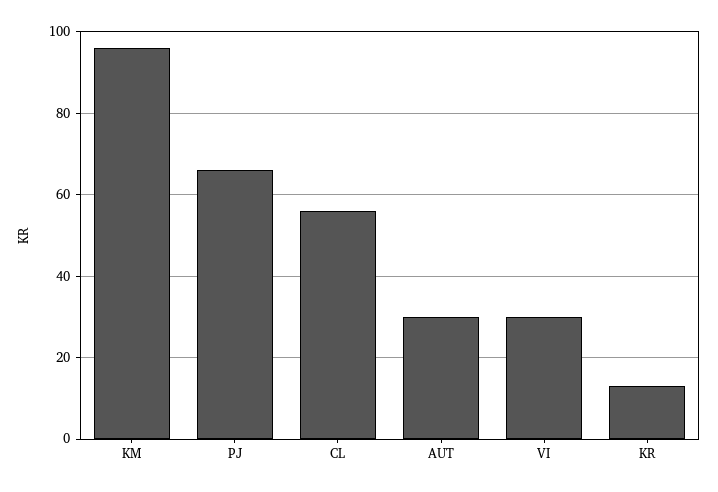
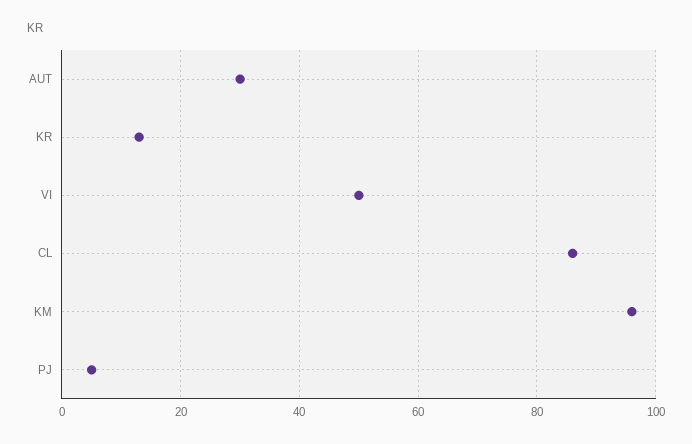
  {
    "KM": 95,
-   "PJ": 65,
+   "PJ": 5,
-   "CL": 55,
+   "CL": 85,
    "AUT": 30,
-   "VI": 30,
+   "VI": 50,
    "KR": 15
  }

